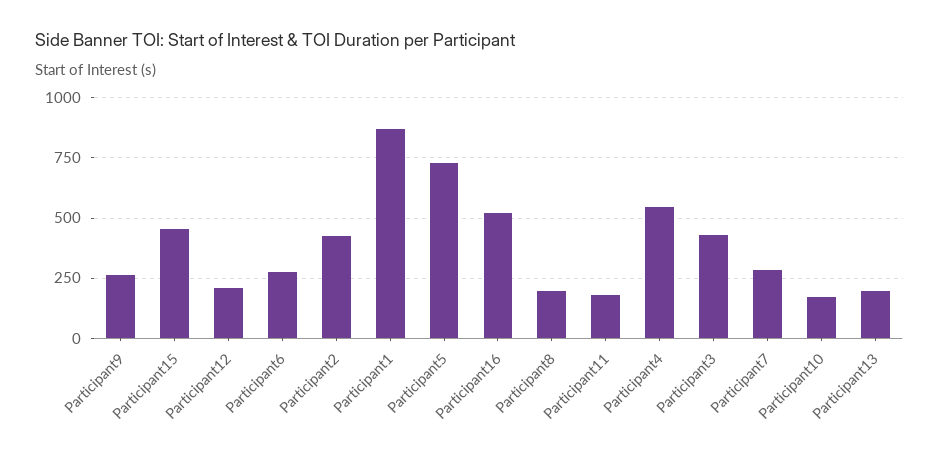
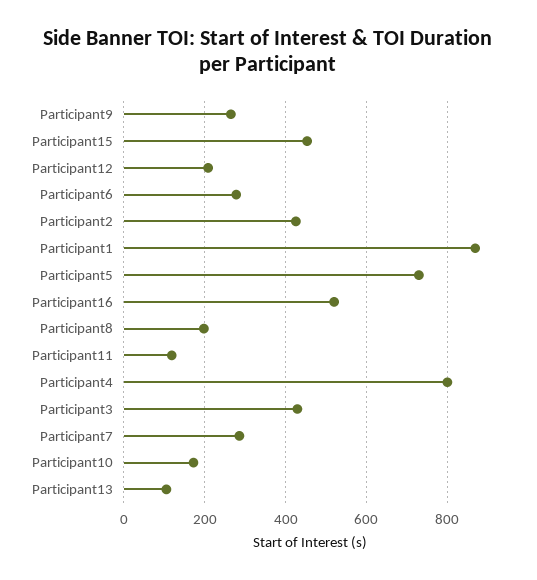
  {
    "Participant9": 260,
    "Participant15": 460,
    "Participant12": 200,
    "Participant6": 280,
    "Participant2": 420,
    "Participant1": 860,
    "Participant5": 740,
    "Participant16": 520,
    "Participant8": 200,
-   "Participant11": 175,
+   "Participant11": 120,
-   "Participant4": 550,
+   "Participant4": 800,
    "Participant3": 420,
    "Participant7": 280,
    "Participant10": 180,
-   "Participant13": 200
+   "Participant13": 100
  }

